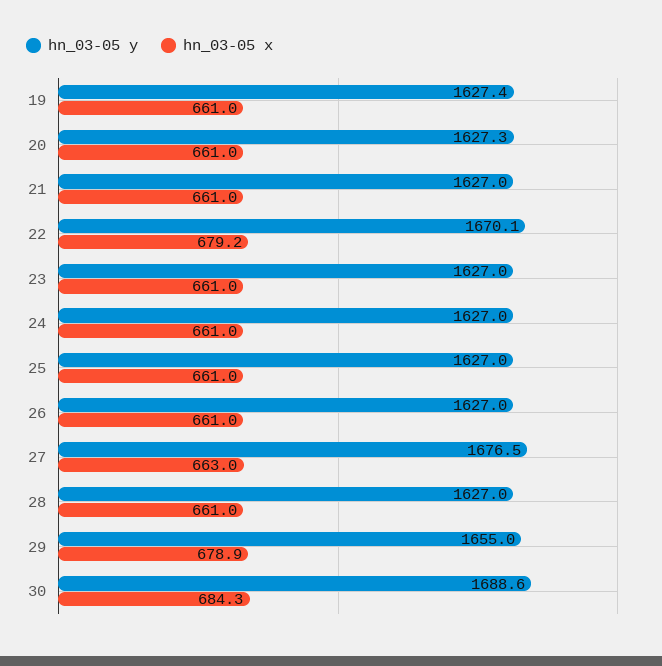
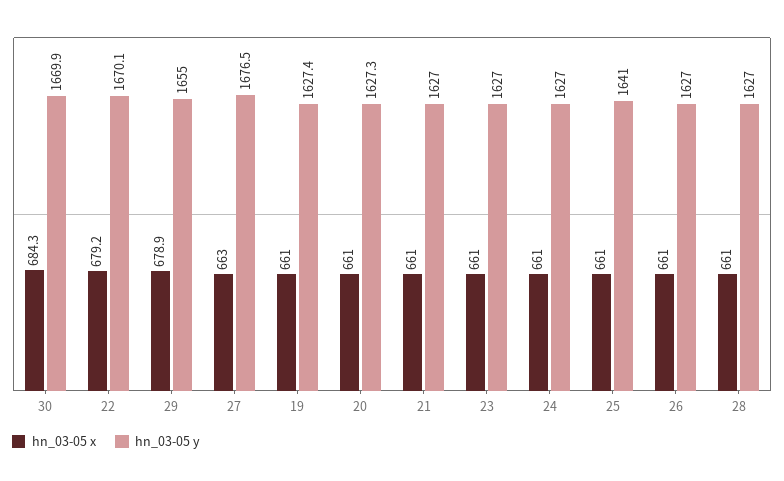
  {
    "hn_03-05 y": {
      "19": 1627.4,
      "20": 1627.3,
      "21": 1627,
      "22": 1670.1,
      "23": 1627,
      "24": 1627,
-     "25": 1627,
+     "25": 1641,
      "26": 1627,
      "27": 1676.5,
      "28": 1627,
      "29": 1655,
-     "30": 1688.6
+     "30": 1669.9
    },
    "hn_03-05 x": {
      "19": 661,
      "20": 661,
      "21": 661,
      "22": 679.2,
      "23": 661,
      "24": 661,
      "25": 661,
      "26": 661,
      "27": 663,
      "28": 661,
      "29": 678.9,
      "30": 684.3
    }
  }

